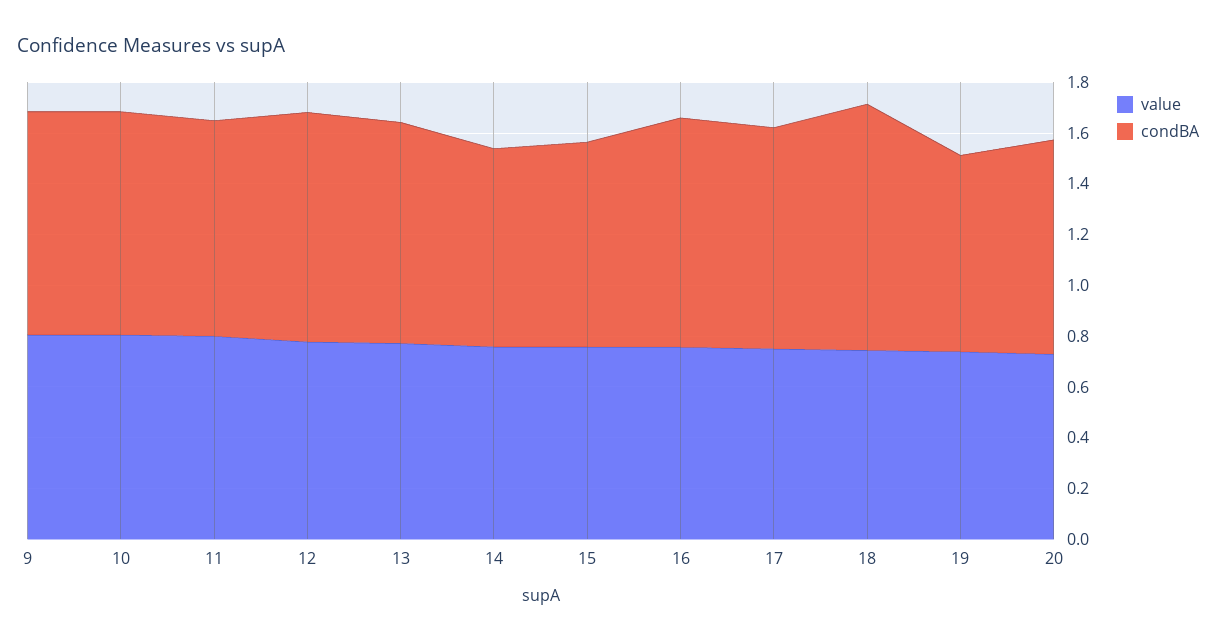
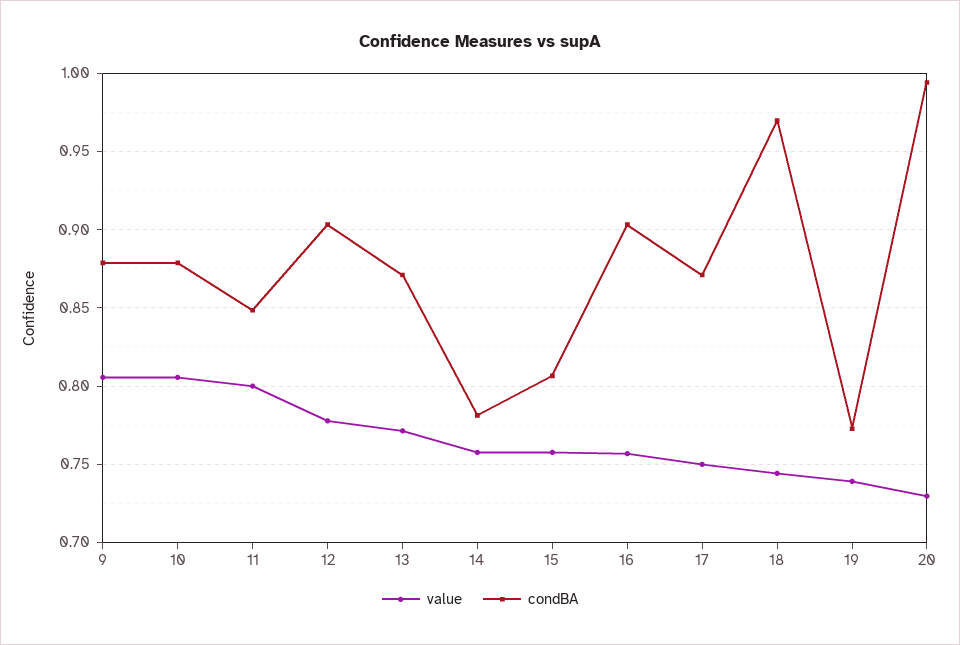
  {
    "value": {
      "9": 0.805,
      "10": 0.805,
      "11": 0.8,
      "12": 0.78,
      "13": 0.77,
      "14": 0.76,
      "15": 0.76,
      "16": 0.755,
      "17": 0.75,
      "18": 0.745,
      "19": 0.74,
      "20": 0.73
    },
    "condBA": {
      "9": 0.88,
      "10": 0.88,
      "11": 0.85,
      "12": 0.905,
      "13": 0.87,
      "14": 0.78,
      "15": 0.805,
      "16": 0.905,
      "17": 0.87,
      "18": 0.97,
      "19": 0.775,
-     "20": 0.85
+     "20": 0.995
    }
  }

